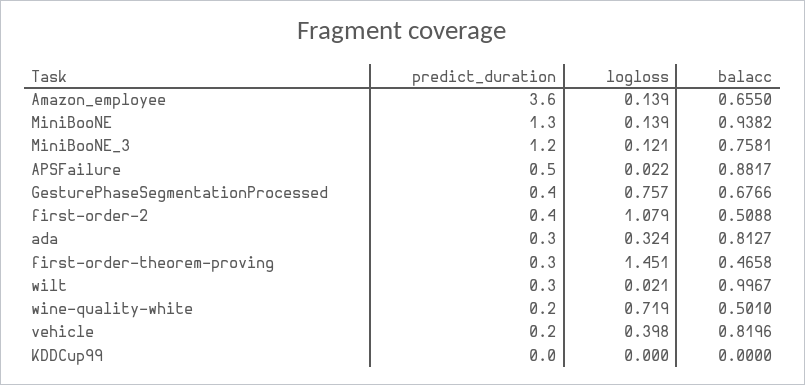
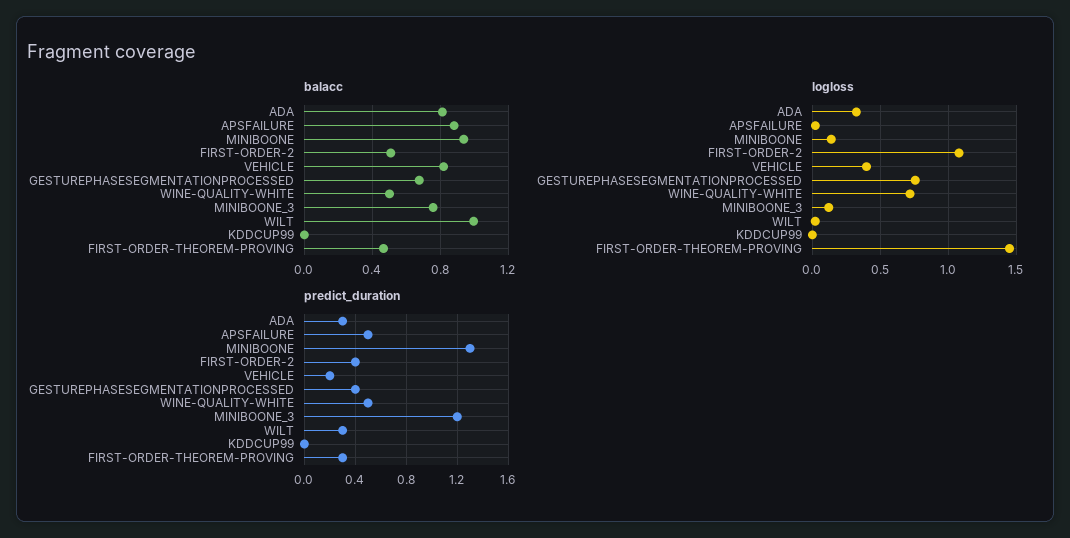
  {
    "predict_duration": {
-     "Amazon_employee": 3.6,
      "MiniBooNE": 1.3,
      "MiniBooNE_3": 1.2,
      "APSFailure": 0.5,
      "GesturePhaseSegmentationProcessed": 0.4,
      "first-order-2": 0.4,
      "ada": 0.3,
      "first-order-theorem-proving": 0.3,
      "wilt": 0.3,
-     "wine-quality-white": 0.2,
+     "wine-quality-white": 0.5,
      "vehicle": 0.2,
      "KDDCup99": 0
    },
    "logloss": {
-     "Amazon_employee": 0.139,
      "MiniBooNE": 0.139,
      "MiniBooNE_3": 0.121,
      "APSFailure": 0.022,
      "GesturePhaseSegmentationProcessed": 0.757,
      "first-order-2": 1.079,
      "ada": 0.324,
      "first-order-theorem-proving": 1.451,
      "wilt": 0.021,
      "wine-quality-white": 0.719,
      "vehicle": 0.398,
      "KDDCup99": 0
    },
    "balacc": {
-     "Amazon_employee": 0.655,
      "MiniBooNE": 0.9382,
      "MiniBooNE_3": 0.7581,
      "APSFailure": 0.8817,
      "GesturePhaseSegmentationProcessed": 0.6766,
      "first-order-2": 0.5088,
      "ada": 0.8127,
      "first-order-theorem-proving": 0.4658,
      "wilt": 0.9967,
      "wine-quality-white": 0.501,
      "vehicle": 0.8196,
      "KDDCup99": 0
    }
  }

